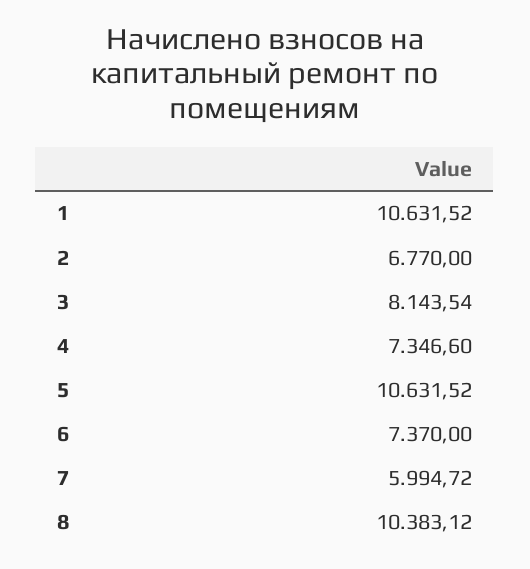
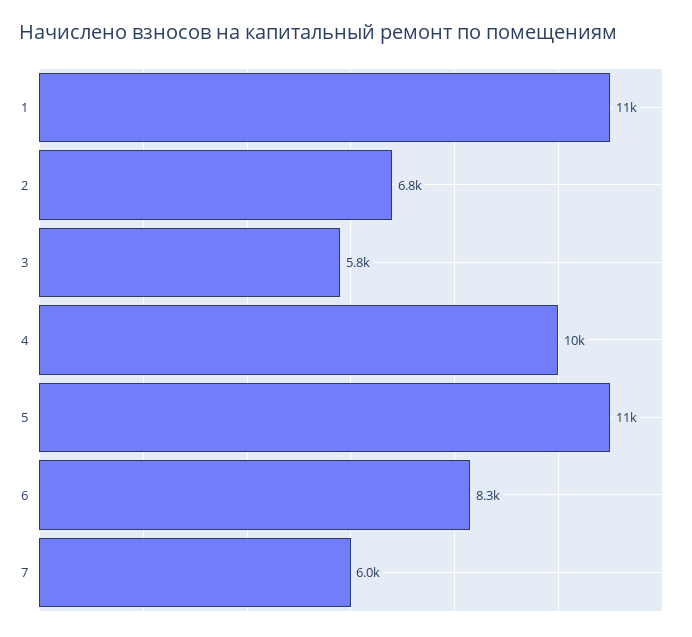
  {
    "1": 10631.52,
    "2": 6770,
-   "3": 8143.54,
+   "3": 5800,
-   "4": 7346.6,
+   "4": 10000,
    "5": 10631.52,
-   "6": 7370,
+   "6": 8300,
-   "7": 5994.72,
+   "7": 5994.72
-   "8": 10383.12
  }

